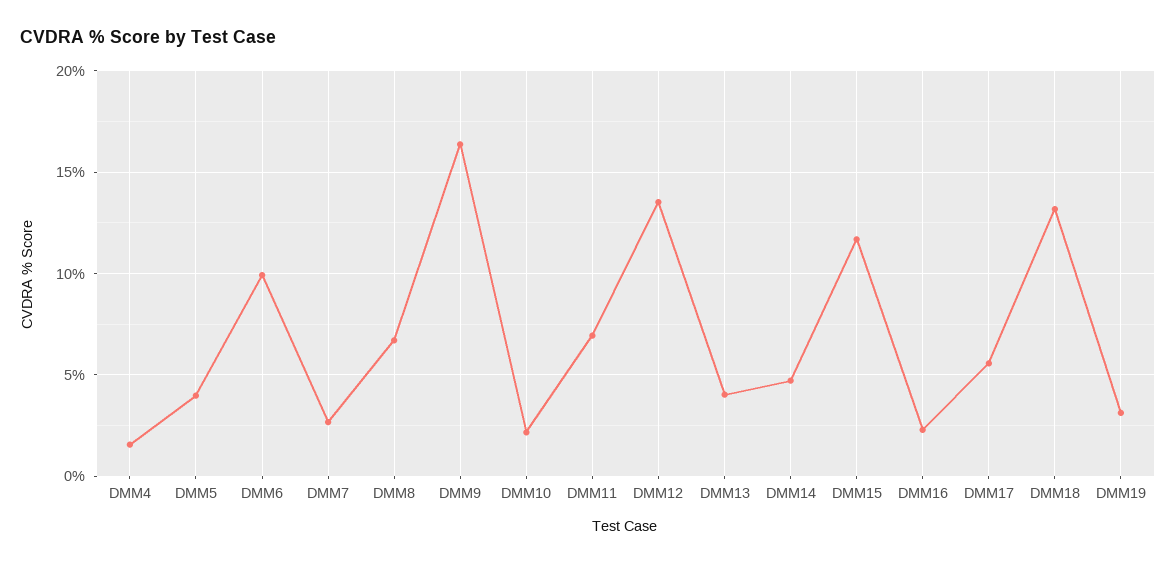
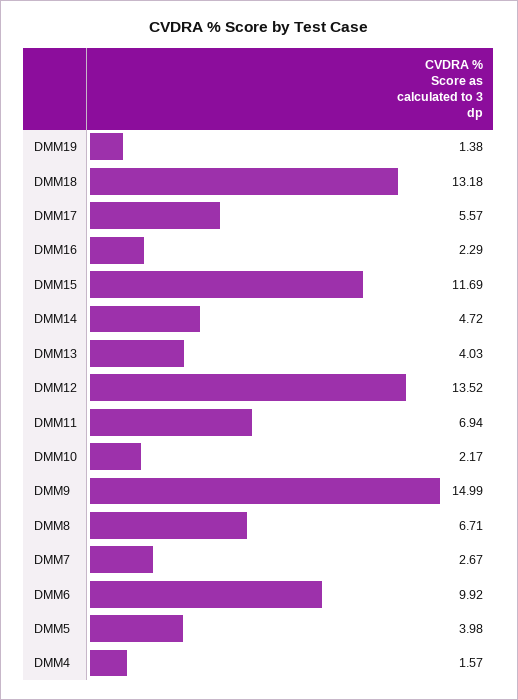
  {
    "DMM4": 1.57,
    "DMM5": 3.98,
    "DMM6": 9.92,
    "DMM7": 2.67,
    "DMM8": 6.71,
-   "DMM9": 16.5,
+   "DMM9": 14.99,
    "DMM10": 2.17,
    "DMM11": 6.94,
    "DMM12": 13.52,
    "DMM13": 4.03,
    "DMM14": 4.72,
    "DMM15": 11.69,
    "DMM16": 2.29,
    "DMM17": 5.57,
    "DMM18": 13.18,
-   "DMM19": 3
+   "DMM19": 1.38
  }

